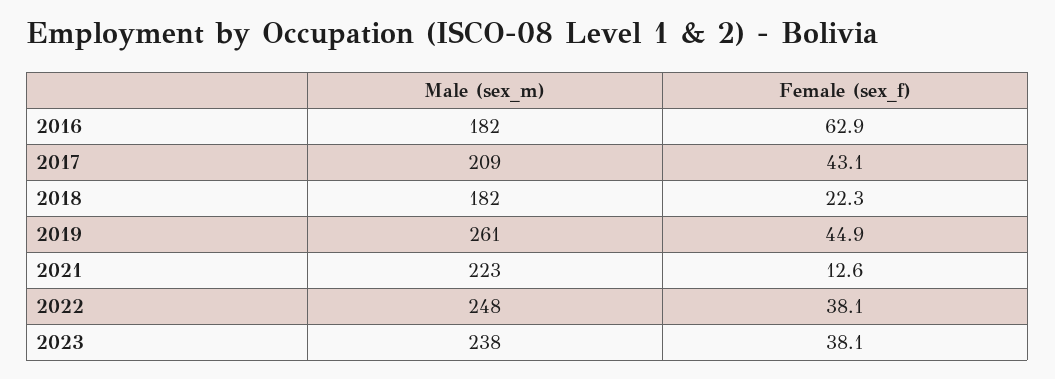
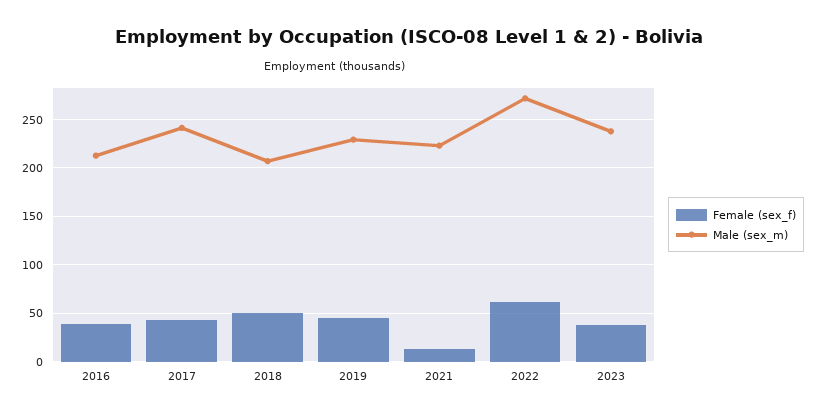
  {
    "Male (sex_m)": {
-     "2016": 182,
+     "2016": 210,
-     "2017": 209,
+     "2017": 240,
-     "2018": 182,
+     "2018": 210,
-     "2019": 261,
+     "2019": 230,
      "2021": 223,
-     "2022": 248,
+     "2022": 270,
      "2023": 238
    },
    "Female (sex_f)": {
-     "2016": 62.9,
+     "2016": 40,
      "2017": 43.1,
-     "2018": 22.3,
+     "2018": 50,
      "2019": 44.9,
      "2021": 12.6,
-     "2022": 38.1,
+     "2022": 60,
      "2023": 38.1
    }
  }

